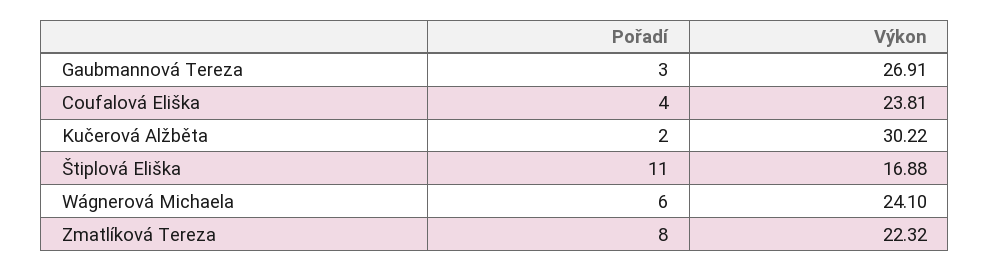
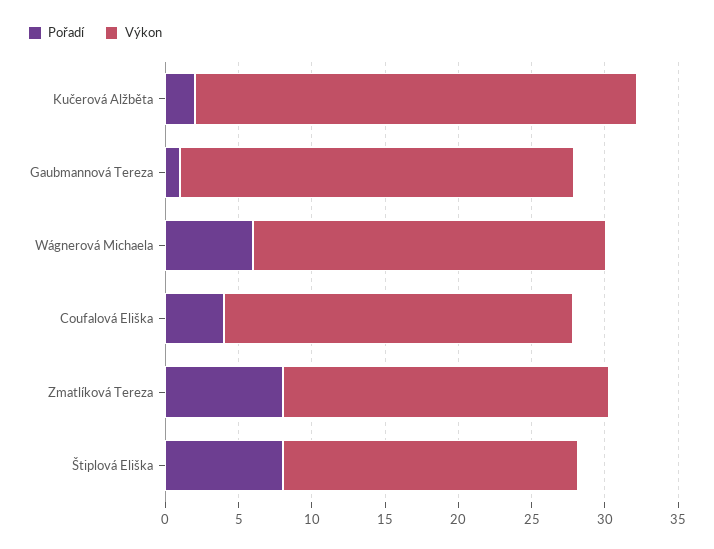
  {
    "Pořadí": {
-     "Gaubmannová Tereza": 3,
+     "Gaubmannová Tereza": 1,
      "Coufalová Eliška": 4,
      "Kučerová Alžběta": 2,
-     "Štiplová Eliška": 11,
+     "Štiplová Eliška": 8,
      "Wágnerová Michaela": 6,
      "Zmatlíková Tereza": 8
    },
    "Výkon": {
      "Gaubmannová Tereza": 26.91,
      "Coufalová Eliška": 23.81,
      "Kučerová Alžběta": 30.22,
-     "Štiplová Eliška": 16.88,
+     "Štiplová Eliška": 20,
      "Wágnerová Michaela": 24.1,
      "Zmatlíková Tereza": 22.32
    }
  }

